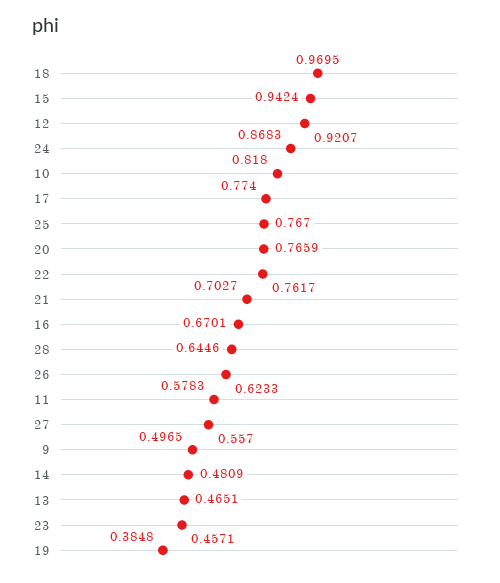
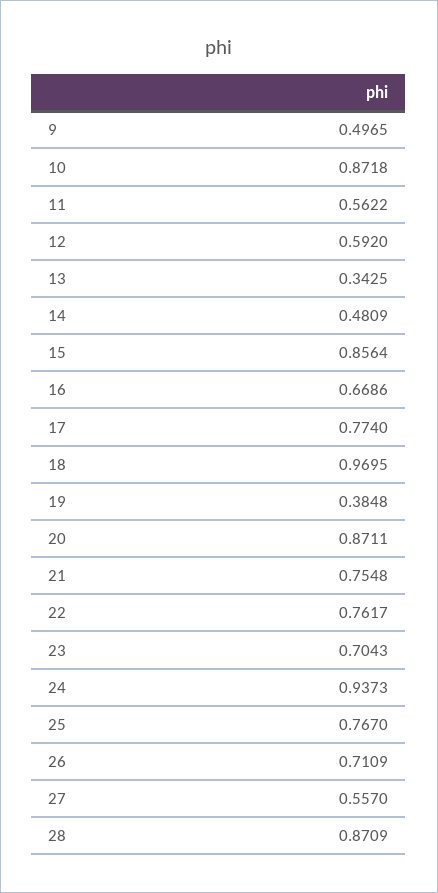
  {
    "18": 0.9695,
-   "15": 0.9424,
+   "15": 0.8564,
-   "12": 0.9207,
+   "12": 0.592,
-   "24": 0.8683,
+   "24": 0.9373,
-   "10": 0.818,
+   "10": 0.8718,
    "17": 0.774,
    "25": 0.767,
-   "20": 0.7659,
+   "20": 0.8711,
    "22": 0.7617,
-   "21": 0.7027,
+   "21": 0.7548,
-   "16": 0.6701,
+   "16": 0.6686,
-   "28": 0.6446,
+   "28": 0.8709,
-   "26": 0.6233,
+   "26": 0.7109,
-   "11": 0.5783,
+   "11": 0.5622,
    "27": 0.557,
    "9": 0.4965,
    "14": 0.4809,
-   "13": 0.4651,
+   "13": 0.3425,
-   "23": 0.4571,
+   "23": 0.7043,
    "19": 0.3848
  }

